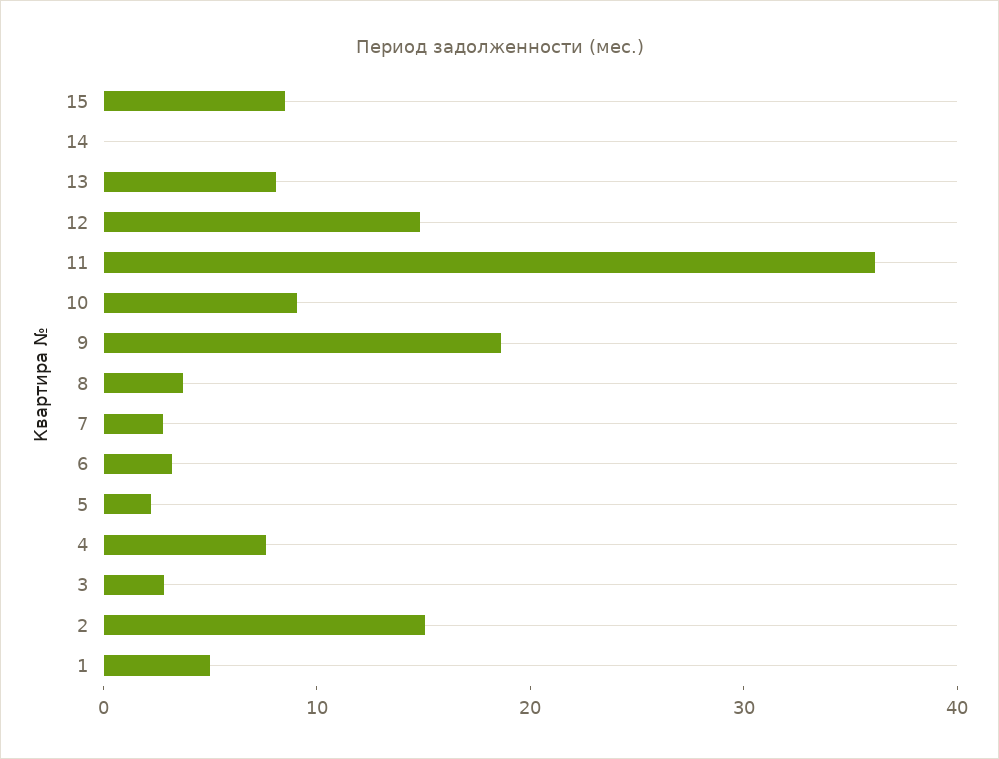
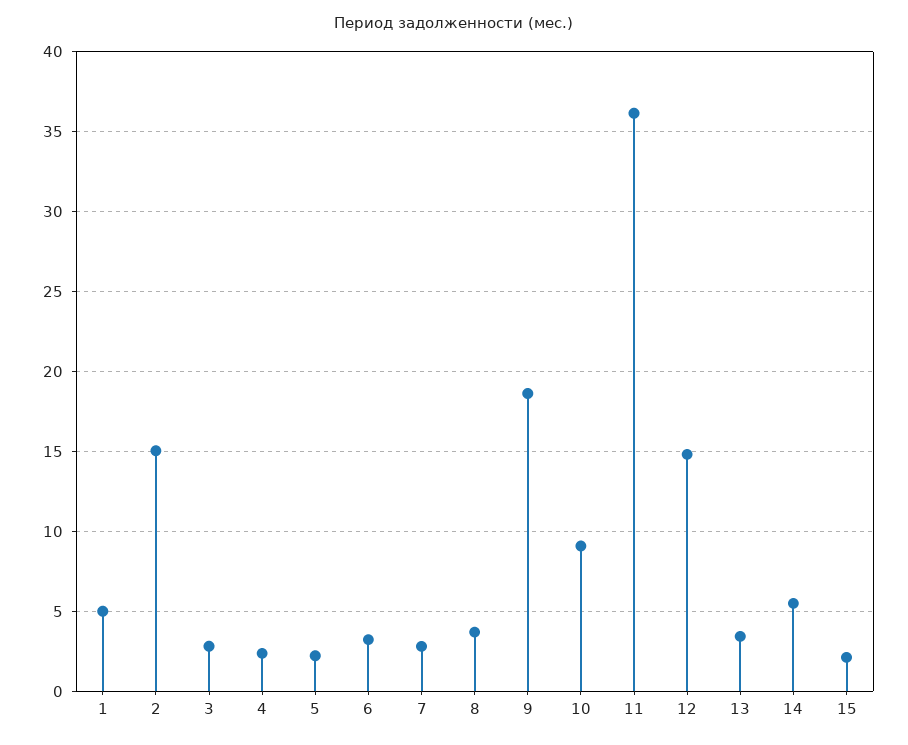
  {
-   "15": 8,
+   "15": 2,
-   "14": 0,
+   "14": 5.5,
-   "13": 8,
+   "13": 3.5,
    "12": 15,
    "11": 36,
    "10": 9,
    "9": 18.5,
    "8": 3.5,
    "7": 3,
    "6": 3,
    "5": 2,
-   "4": 8,
+   "4": 2.5,
    "3": 3,
    "2": 15,
    "1": 5
  }

